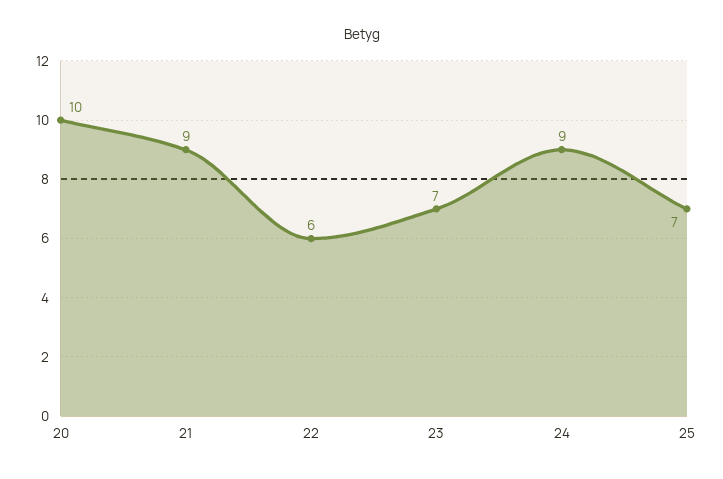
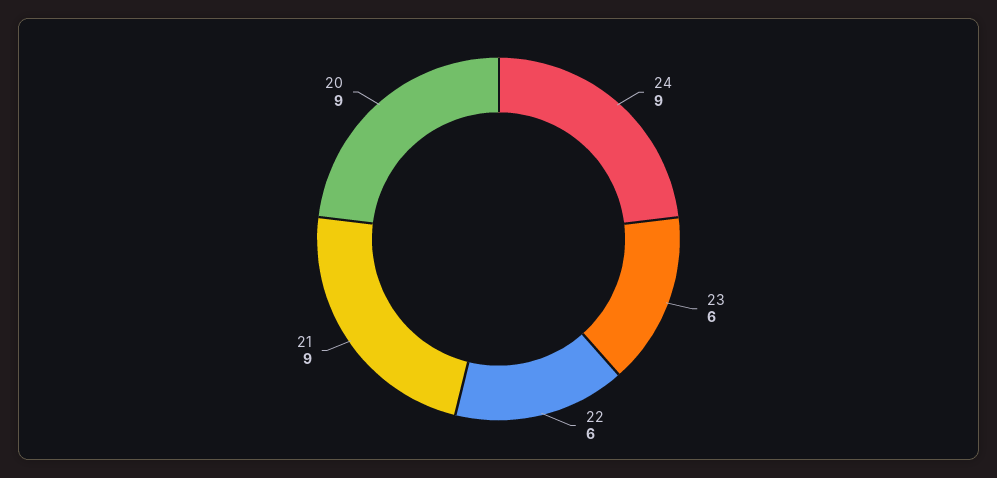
  {
-   "20": 10,
+   "20": 9,
    "21": 9,
    "22": 6,
-   "23": 7,
+   "23": 6,
-   "24": 9,
+   "24": 9
-   "25": 7
  }

